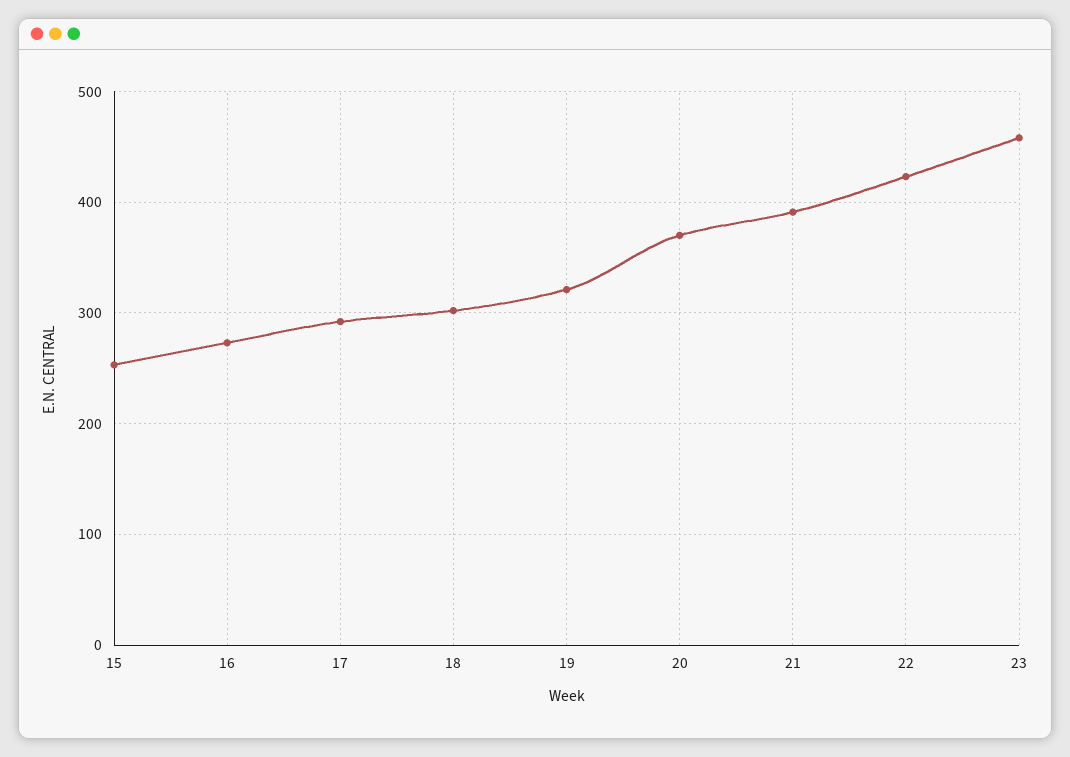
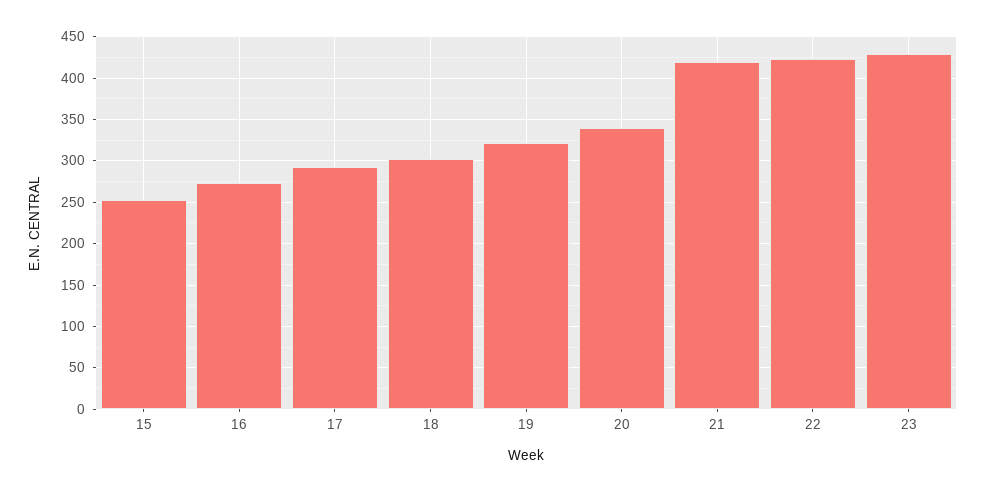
  {
    "15": 250,
    "16": 270,
    "17": 290,
    "18": 300,
    "19": 320,
-   "20": 370,
+   "20": 340,
-   "21": 390,
+   "21": 420,
    "22": 420,
-   "23": 460
+   "23": 430
  }

